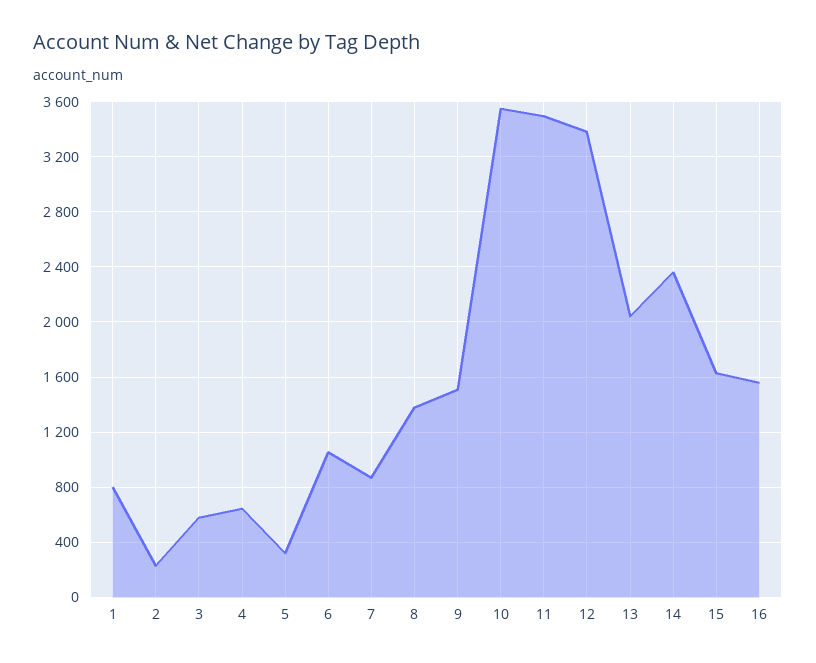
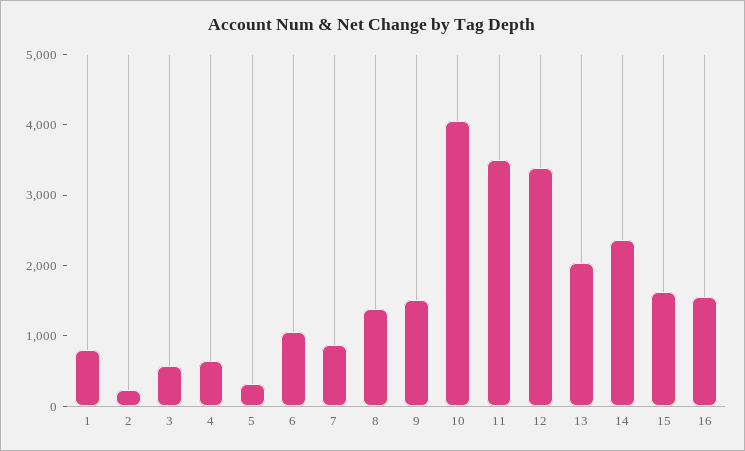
  {
    "1": 800,
    "2": 250,
    "3": 600,
    "4": 650,
    "5": 300,
    "6": 1050,
    "7": 850,
    "8": 1400,
    "9": 1500,
-   "10": 3550,
+   "10": 4000,
    "11": 3500,
    "12": 3400,
    "13": 2050,
    "14": 2350,
    "15": 1650,
    "16": 1550
  }

